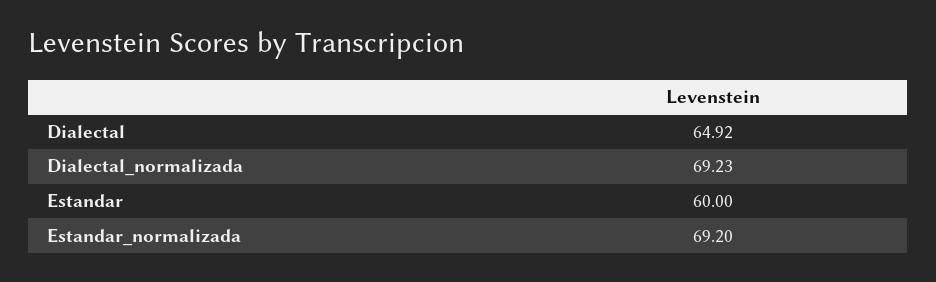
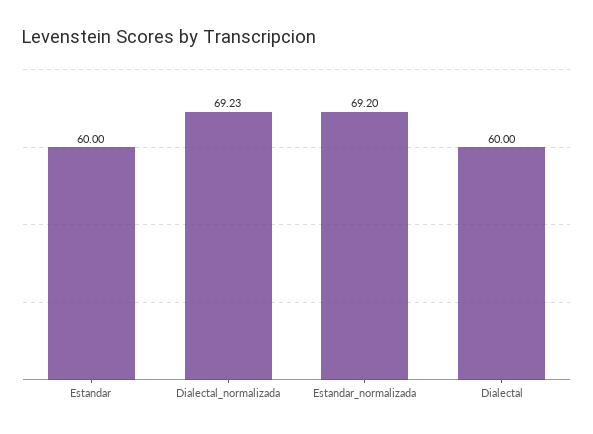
  {
-   "Dialectal": 64.92,
+   "Dialectal": 60,
    "Dialectal_normalizada": 69.23,
    "Estandar": 60,
    "Estandar_normalizada": 69.2
  }

